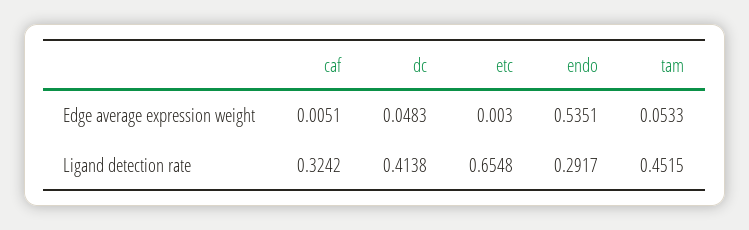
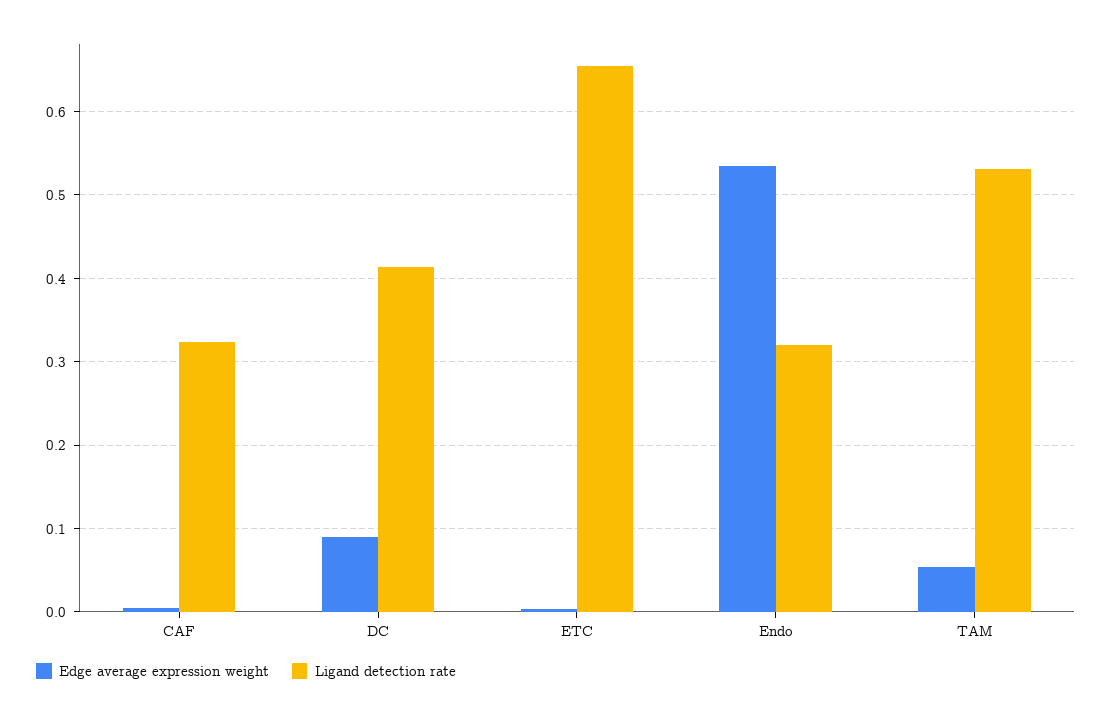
  {
    "Edge average expression weight": {
      "caf": 0.0051,
-     "dc": 0.0483,
+     "dc": 0.09,
      "etc": 0.003,
      "endo": 0.5351,
      "tam": 0.0533
    },
    "Ligand detection rate": {
      "caf": 0.3242,
      "dc": 0.4138,
      "etc": 0.6548,
-     "endo": 0.2917,
+     "endo": 0.32,
-     "tam": 0.4515
+     "tam": 0.53
    }
  }

